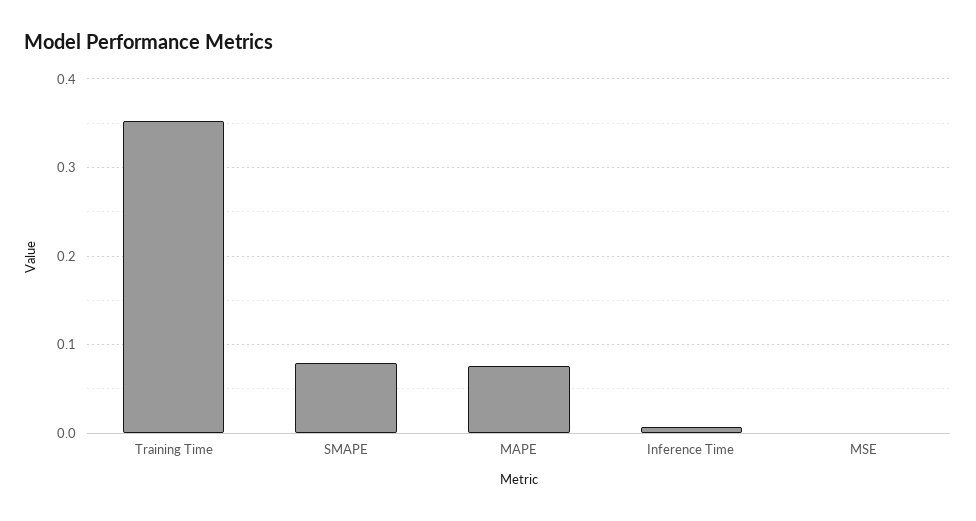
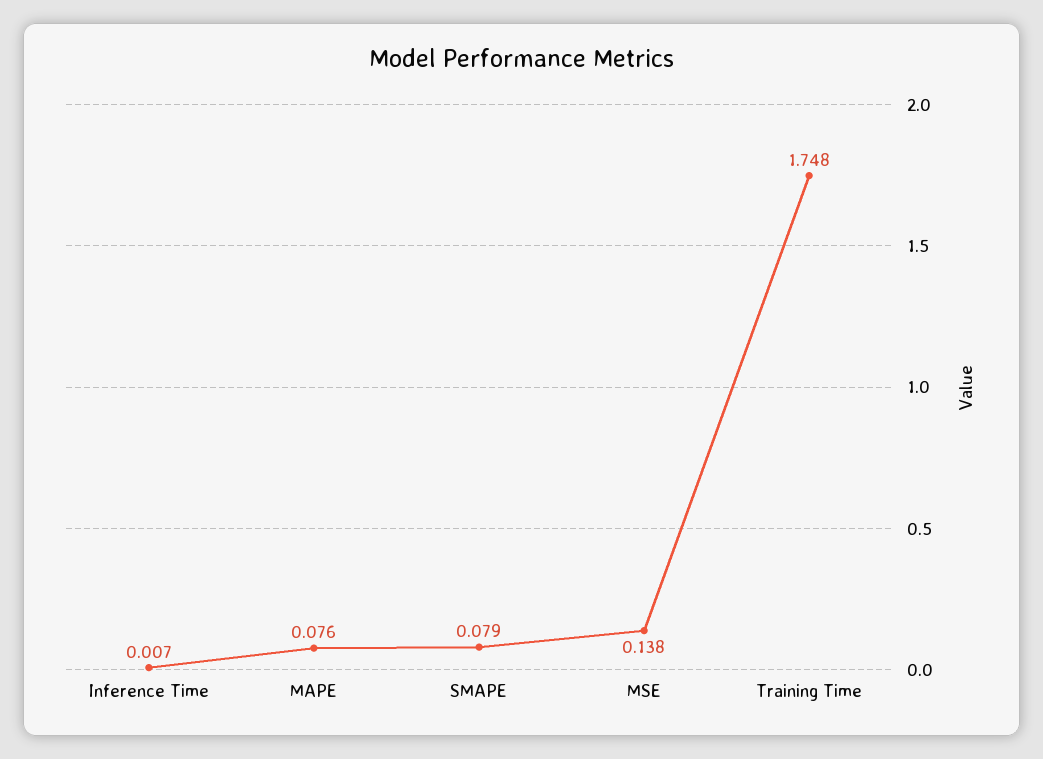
  {
-   "Training Time": 0.35,
+   "Training Time": 1.748,
    "SMAPE": 0.079,
    "MAPE": 0.076,
    "Inference Time": 0.007,
-   "MSE": 0
+   "MSE": 0.138
  }

